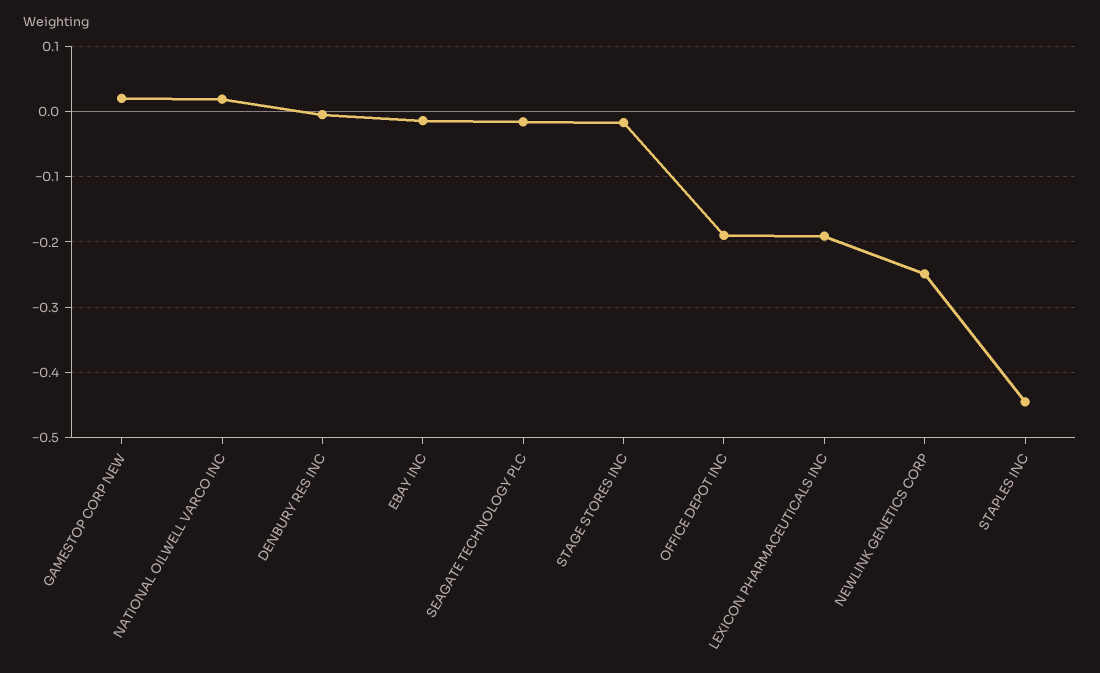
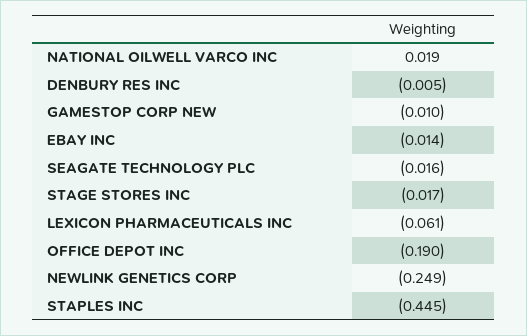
  {
-   "GAMESTOP CORP NEW": 0.02,
+   "GAMESTOP CORP NEW": -0.01,
    "NATIONAL OILWELL VARCO INC": 0.019,
    "DENBURY RES INC": -0.005,
    "EBAY INC": -0.014,
    "SEAGATE TECHNOLOGY PLC": -0.016,
    "STAGE STORES INC": -0.017,
    "OFFICE DEPOT INC": -0.19,
-   "LEXICON PHARMACEUTICALS INC": -0.19,
+   "LEXICON PHARMACEUTICALS INC": -0.061,
    "NEWLINK GENETICS CORP": -0.249,
    "STAPLES INC": -0.445
  }

